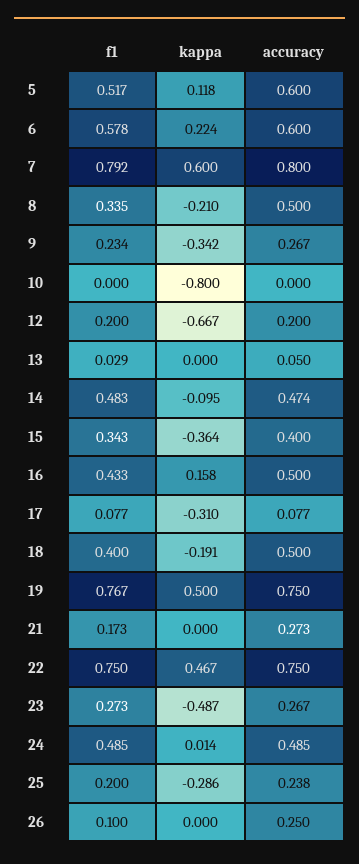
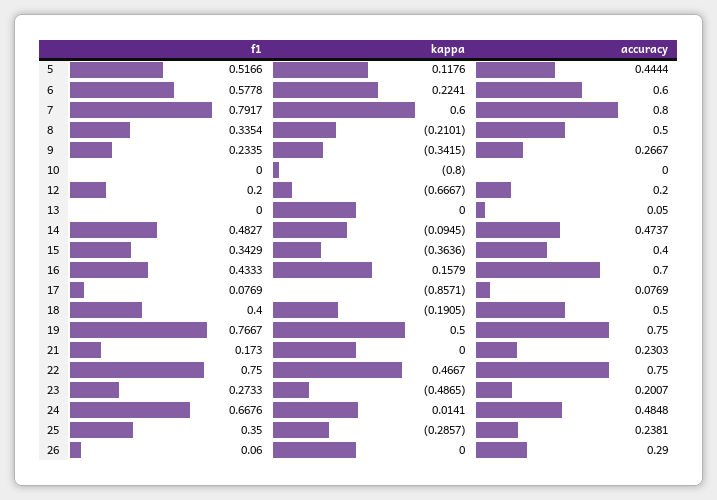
  {
    "f1": {
      "5": 0.5166,
      "6": 0.5778,
      "7": 0.7917,
      "8": 0.3354,
      "9": 0.2335,
      "10": 0,
      "12": 0.2,
-     "13": 0.029,
+     "13": 0,
      "14": 0.4827,
      "15": 0.3429,
      "16": 0.4333,
      "17": 0.0769,
      "18": 0.4,
      "19": 0.7667,
      "21": 0.173,
      "22": 0.75,
      "23": 0.2733,
-     "24": 0.485,
+     "24": 0.6676,
-     "25": 0.2,
+     "25": 0.35,
-     "26": 0.1
+     "26": 0.06
    },
    "kappa": {
      "5": 0.1176,
      "6": 0.2241,
      "7": 0.6,
      "8": -0.2101,
      "9": -0.3415,
      "10": -0.8,
      "12": -0.6667,
      "13": 0,
      "14": -0.0945,
      "15": -0.3636,
      "16": 0.1579,
-     "17": -0.31,
+     "17": -0.8571,
      "18": -0.1905,
      "19": 0.5,
      "21": 0,
      "22": 0.4667,
      "23": -0.4865,
      "24": 0.0141,
      "25": -0.2857,
      "26": 0
    },
    "accuracy": {
-     "5": 0.6,
+     "5": 0.4444,
      "6": 0.6,
      "7": 0.8,
      "8": 0.5,
      "9": 0.2667,
      "10": 0,
      "12": 0.2,
      "13": 0.05,
      "14": 0.4737,
      "15": 0.4,
-     "16": 0.5,
+     "16": 0.7,
      "17": 0.0769,
      "18": 0.5,
      "19": 0.75,
-     "21": 0.273,
+     "21": 0.2303,
      "22": 0.75,
-     "23": 0.267,
+     "23": 0.2007,
      "24": 0.4848,
      "25": 0.2381,
-     "26": 0.25
+     "26": 0.29
    }
  }

